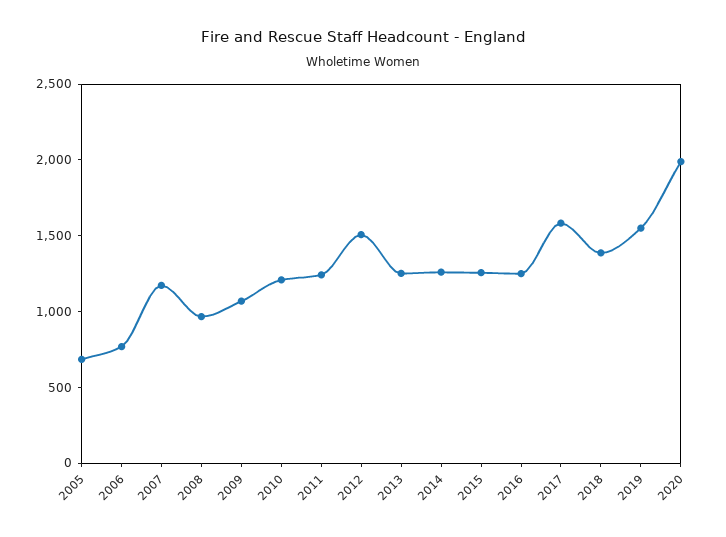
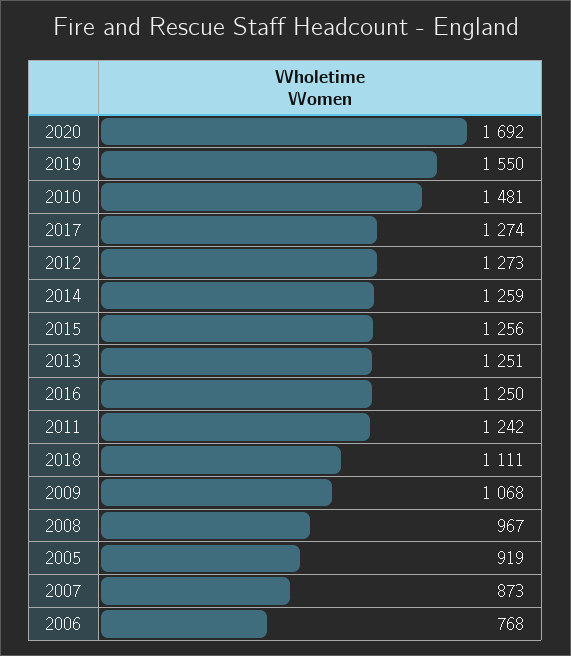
  {
-   "2005": 700,
+   "2005": 919,
    "2006": 768,
-   "2007": 1200,
+   "2007": 873,
    "2008": 967,
    "2009": 1068,
-   "2010": 1200,
+   "2010": 1481,
    "2011": 1242,
-   "2012": 1500,
+   "2012": 1273,
    "2013": 1251,
    "2014": 1259,
    "2015": 1256,
    "2016": 1250,
-   "2017": 1600,
+   "2017": 1274,
-   "2018": 1400,
+   "2018": 1111,
    "2019": 1550,
-   "2020": 2000
+   "2020": 1692
  }

